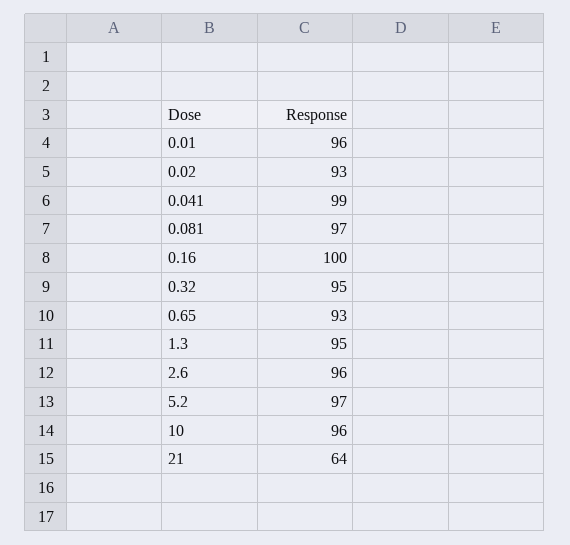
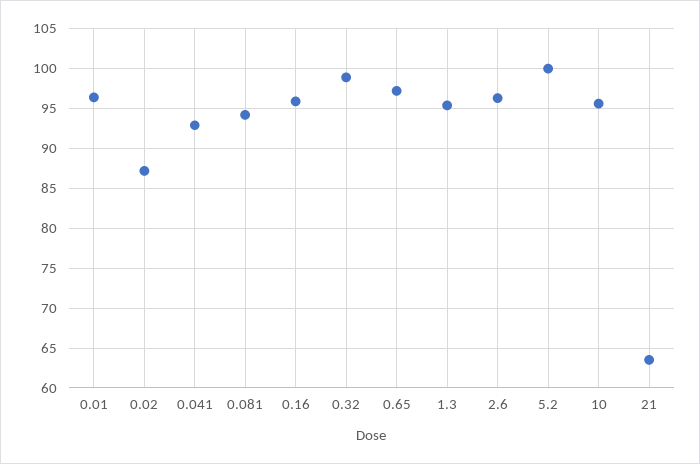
  {
    "0.01": 96,
-   "0.02": 93,
+   "0.02": 87,
-   "0.041": 99,
+   "0.041": 93,
-   "0.081": 97,
+   "0.081": 94,
-   "0.16": 100,
+   "0.16": 96,
-   "0.32": 95,
+   "0.32": 99,
-   "0.65": 93,
+   "0.65": 97,
    "1.3": 95,
    "2.6": 96,
-   "5.2": 97,
+   "5.2": 100,
    "10": 96,
    "21": 64
  }

